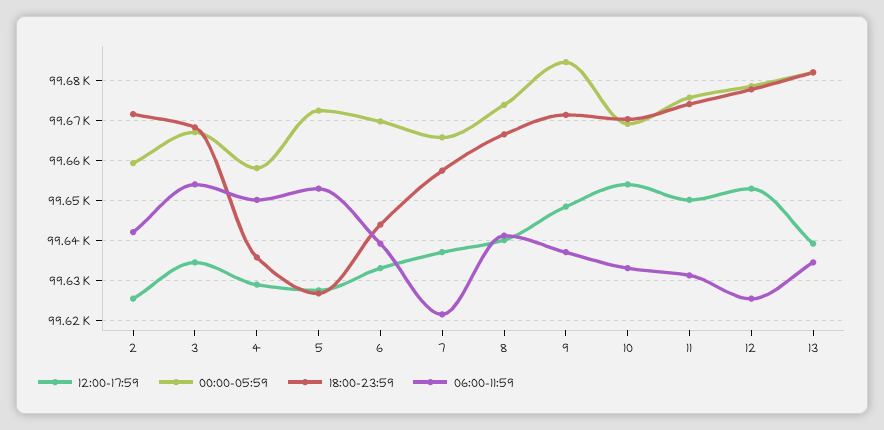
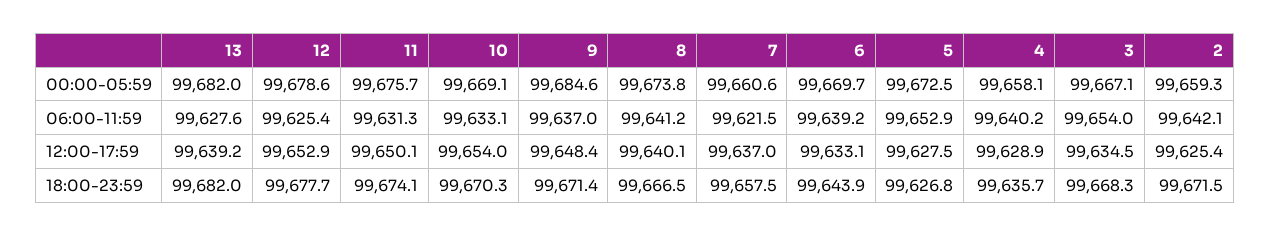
  {
    "12:00-17:59": {
      "2": 99625.4,
      "3": 99634.5,
      "4": 99628.9,
      "5": 99627.5,
      "6": 99633.1,
      "7": 99637,
      "8": 99640.1,
      "9": 99648.4,
      "10": 99654,
      "11": 99650.1,
      "12": 99652.9,
      "13": 99639.2
    },
    "00:00-05:59": {
      "2": 99659.3,
      "3": 99667.1,
      "4": 99658.1,
      "5": 99672.5,
      "6": 99669.7,
-     "7": 99666,
+     "7": 99660.6,
      "8": 99673.8,
      "9": 99684.6,
      "10": 99669.1,
      "11": 99675.7,
      "12": 99678.6,
      "13": 99682
    },
    "18:00-23:59": {
      "2": 99671.5,
      "3": 99668.3,
      "4": 99635.7,
      "5": 99626.8,
      "6": 99643.9,
      "7": 99657.5,
      "8": 99666.5,
      "9": 99671.4,
      "10": 99670.3,
      "11": 99674.1,
      "12": 99677.7,
      "13": 99682
    },
    "06:00-11:59": {
      "2": 99642.1,
      "3": 99654,
-     "4": 99650,
+     "4": 99640.2,
      "5": 99652.9,
      "6": 99639.2,
      "7": 99621.5,
      "8": 99641.2,
      "9": 99637,
      "10": 99633.1,
      "11": 99631.3,
      "12": 99625.4,
-     "13": 99634
+     "13": 99627.6
    }
  }

